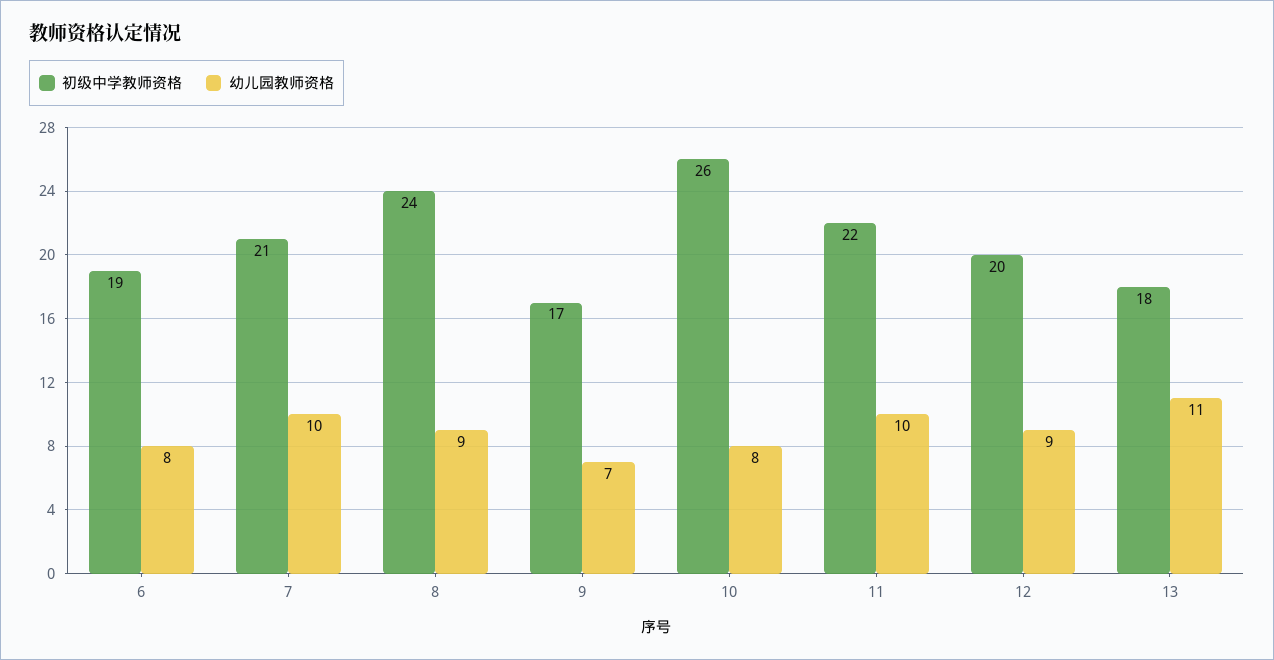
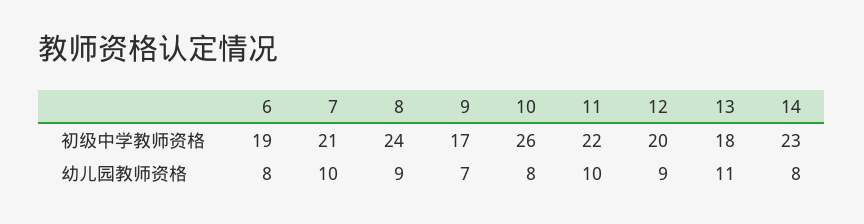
  {
    "初级中学教师资格": {
      "6": 19,
      "7": 21,
      "8": 24,
      "9": 17,
      "10": 26,
      "11": 22,
      "12": 20,
-     "13": 18
+     "13": 18,
+     "14": 23
    },
    "幼儿园教师资格": {
      "6": 8,
      "7": 10,
      "8": 9,
      "9": 7,
      "10": 8,
      "11": 10,
      "12": 9,
-     "13": 11
+     "13": 11,
+     "14": 8
    }
  }

